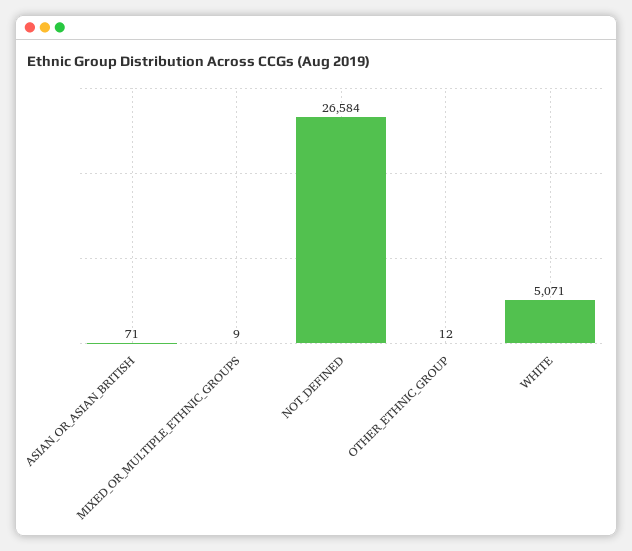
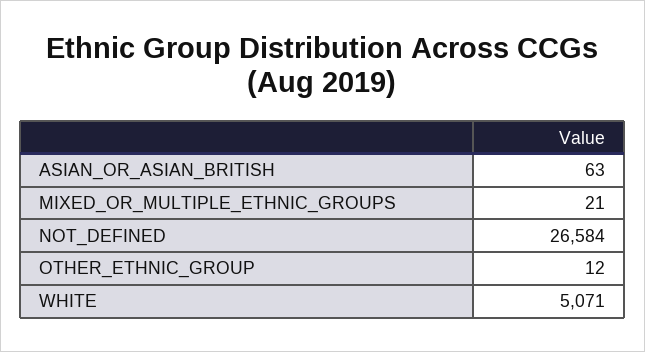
  {
-   "ASIAN_OR_ASIAN_BRITISH": 71,
+   "ASIAN_OR_ASIAN_BRITISH": 63,
-   "MIXED_OR_MULTIPLE_ETHNIC_GROUPS": 9,
+   "MIXED_OR_MULTIPLE_ETHNIC_GROUPS": 21,
    "NOT_DEFINED": 26584,
    "OTHER_ETHNIC_GROUP": 12,
    "WHITE": 5071
  }

